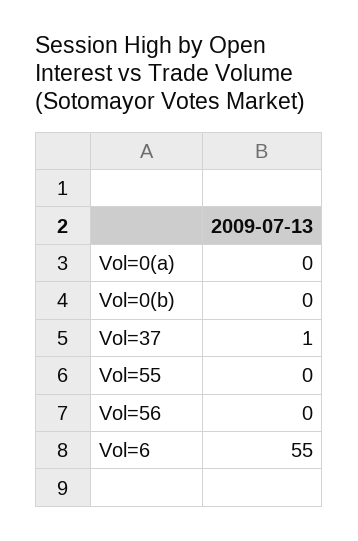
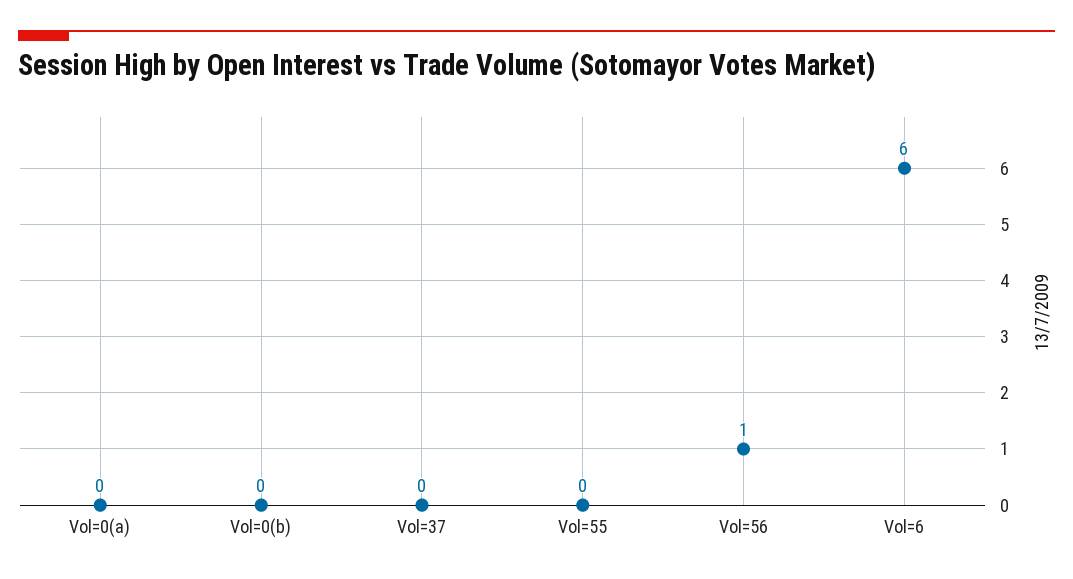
  {
    "Vol=0(a)": 0,
    "Vol=0(b)": 0,
-   "Vol=37": 1,
+   "Vol=37": 0,
    "Vol=55": 0,
-   "Vol=56": 0,
+   "Vol=56": 1,
-   "Vol=6": 55
+   "Vol=6": 6
  }

